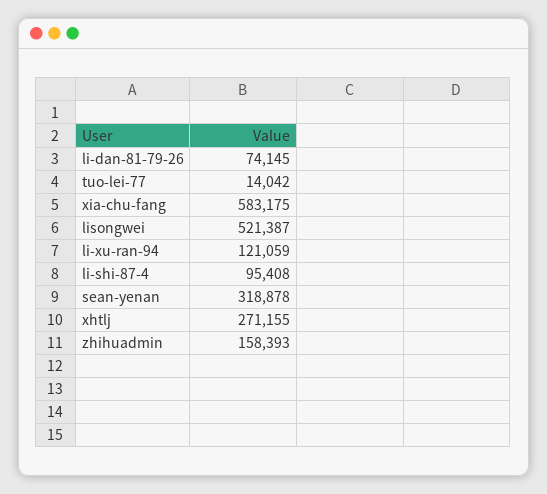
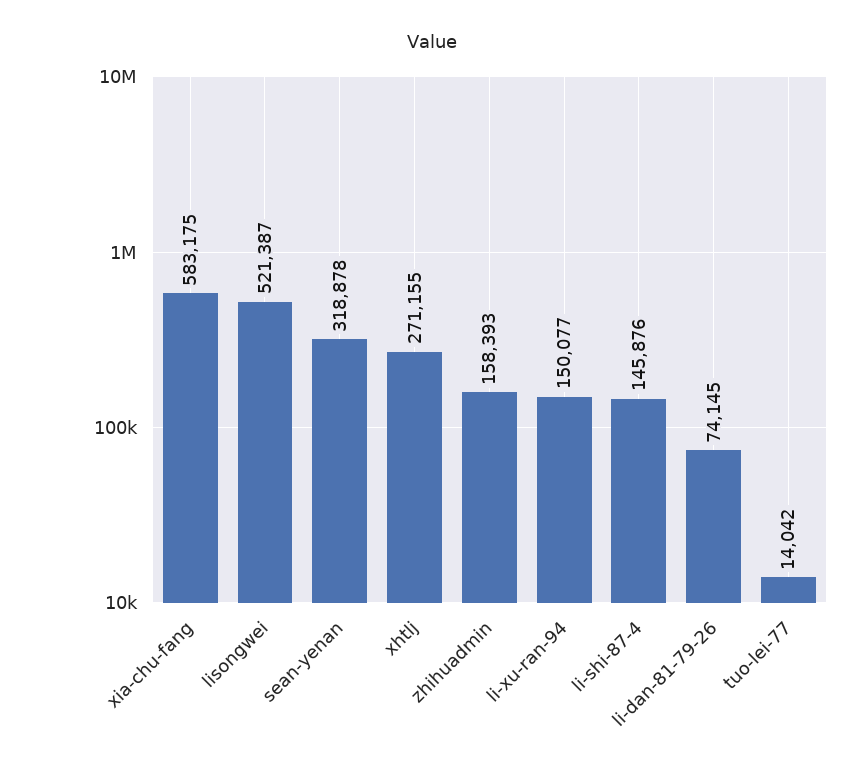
  {
    "li-dan-81-79-26": 74145,
    "tuo-lei-77": 14042,
    "xia-chu-fang": 583175,
    "lisongwei": 521387,
-   "li-xu-ran-94": 121059,
+   "li-xu-ran-94": 150077,
-   "li-shi-87-4": 95408,
+   "li-shi-87-4": 145876,
    "sean-yenan": 318878,
    "xhtlj": 271155,
    "zhihuadmin": 158393
  }

